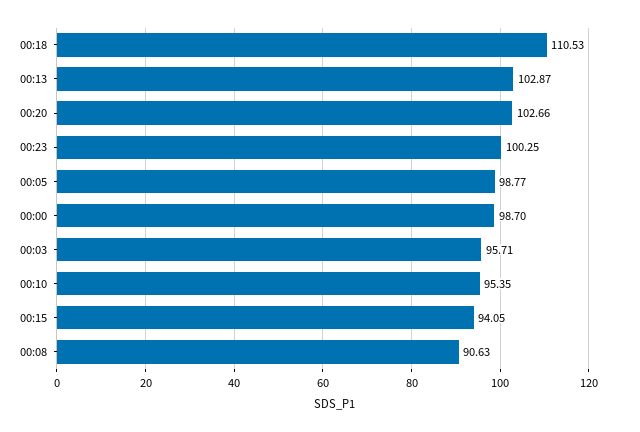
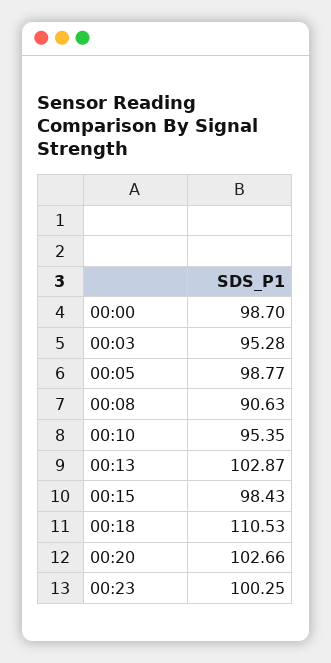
  {
    "00:18": 110.53,
    "00:13": 102.87,
    "00:20": 102.66,
    "00:23": 100.25,
    "00:05": 98.77,
    "00:00": 98.7,
-   "00:03": 95.71,
+   "00:03": 95.28,
    "00:10": 95.35,
-   "00:15": 94.05,
+   "00:15": 98.43,
    "00:08": 90.63
  }

